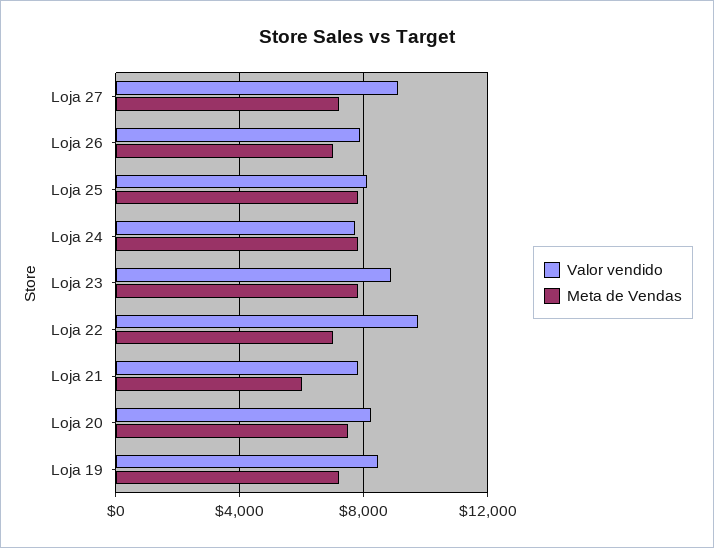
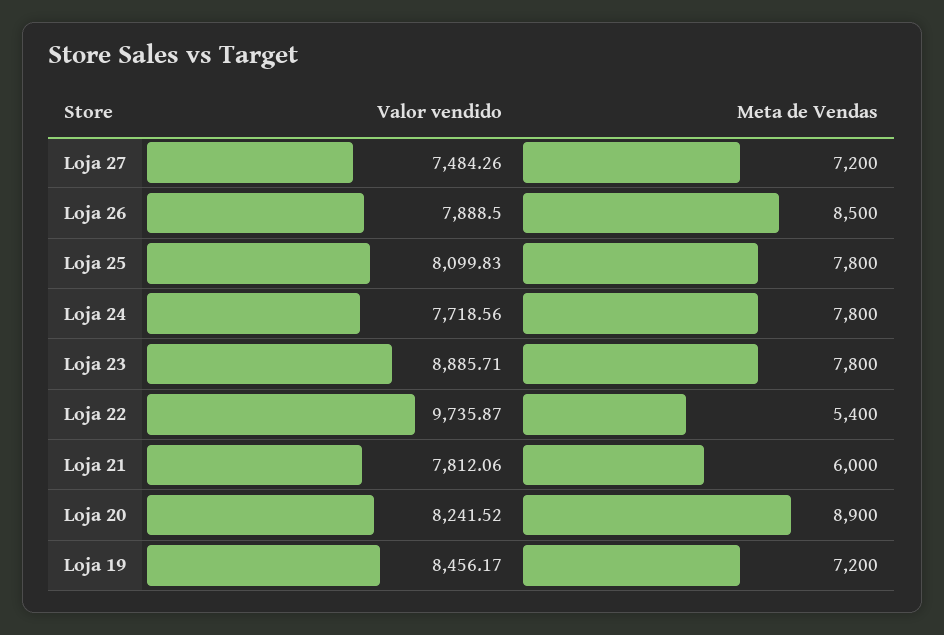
  {
    "Valor vendido": {
-     "Loja 27": 9000,
+     "Loja 27": 7484.26,
      "Loja 26": 7888.5,
      "Loja 25": 8099.83,
      "Loja 24": 7718.56,
      "Loja 23": 8885.71,
      "Loja 22": 9735.87,
      "Loja 21": 7812.06,
      "Loja 20": 8241.52,
      "Loja 19": 8456.17
    },
    "Meta de Vendas": {
      "Loja 27": 7200,
-     "Loja 26": 7000,
+     "Loja 26": 8500,
      "Loja 25": 7800,
      "Loja 24": 7800,
      "Loja 23": 7800,
-     "Loja 22": 7000,
+     "Loja 22": 5400,
      "Loja 21": 6000,
-     "Loja 20": 7500,
+     "Loja 20": 8900,
      "Loja 19": 7200
    }
  }

